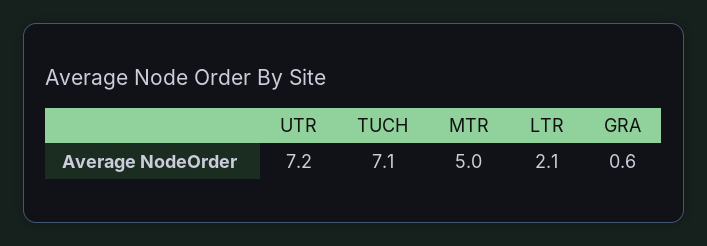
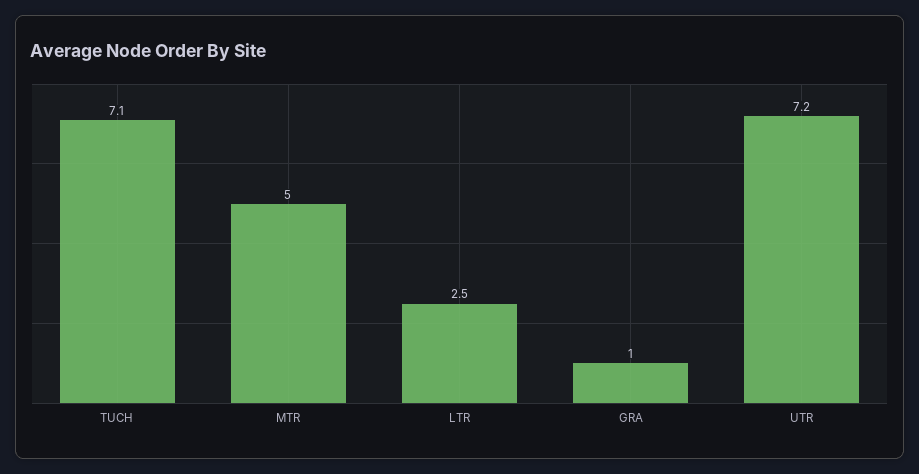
  {
    "UTR": 7.2,
    "TUCH": 7.1,
    "MTR": 5,
-   "LTR": 2.1,
+   "LTR": 2.5,
-   "GRA": 0.6
+   "GRA": 1
  }

